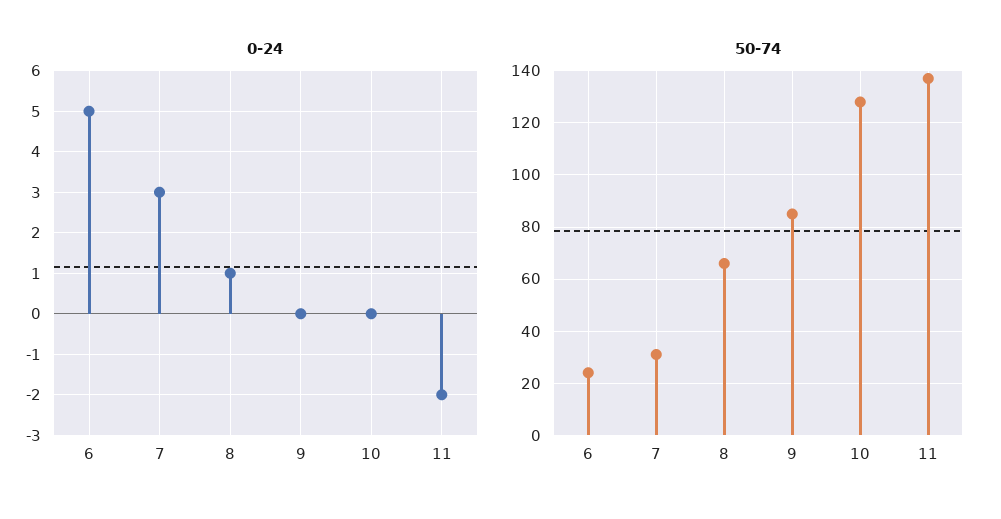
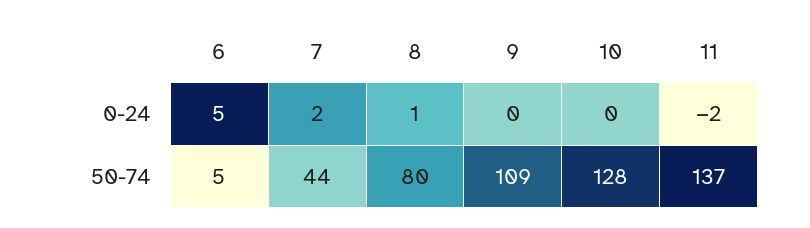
  {
    "0-24": {
      "6": 5,
-     "7": 3,
+     "7": 2,
      "8": 1,
      "9": 0,
      "10": 0,
      "11": -2
    },
    "50-74": {
-     "6": 25,
+     "6": 5,
-     "7": 30,
+     "7": 44,
-     "8": 65,
+     "8": 80,
-     "9": 85,
+     "9": 109,
      "10": 128,
      "11": 137
    }
  }

